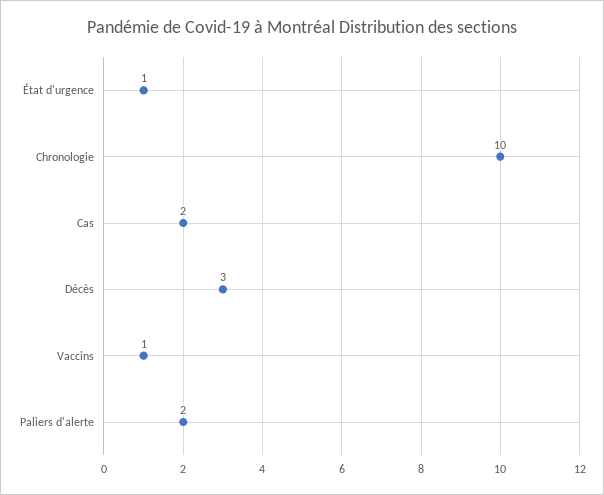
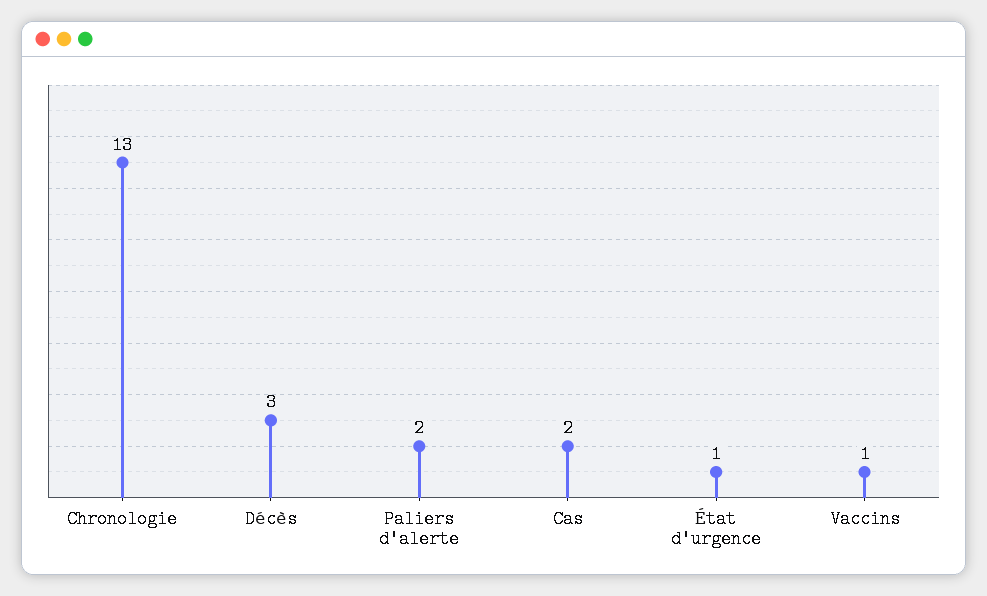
  {
    "État d'urgence": 1,
-   "Chronologie": 10,
+   "Chronologie": 13,
    "Cas": 2,
    "Décès": 3,
    "Vaccins": 1,
    "Paliers d'alerte": 2
  }

